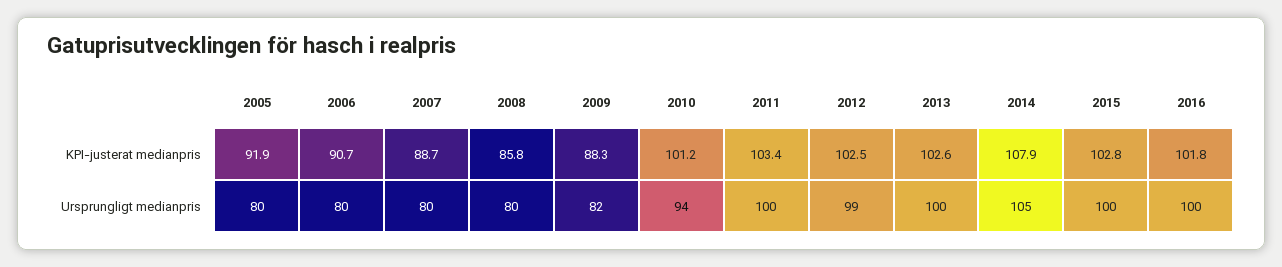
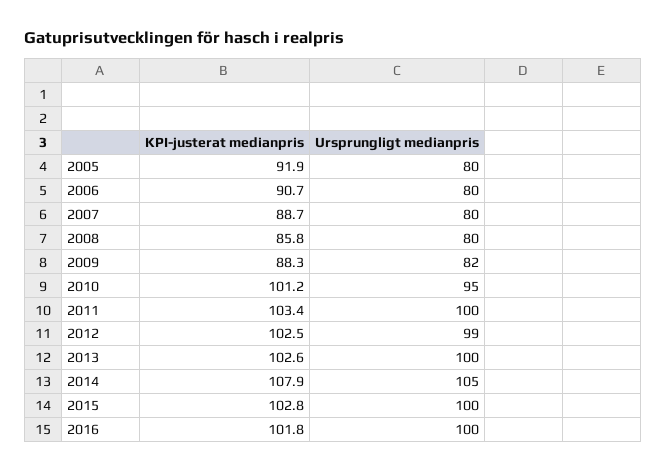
  {
    "2005": {
      "KPI-justerat medianpris": 91.9,
      "Ursprungligt medianpris": 80
    },
    "2006": {
      "KPI-justerat medianpris": 90.7,
      "Ursprungligt medianpris": 80
    },
    "2007": {
      "KPI-justerat medianpris": 88.7,
      "Ursprungligt medianpris": 80
    },
    "2008": {
      "KPI-justerat medianpris": 85.8,
      "Ursprungligt medianpris": 80
    },
    "2009": {
      "KPI-justerat medianpris": 88.3,
      "Ursprungligt medianpris": 82
    },
    "2010": {
      "KPI-justerat medianpris": 101.2,
-     "Ursprungligt medianpris": 94
+     "Ursprungligt medianpris": 95
    },
    "2011": {
      "KPI-justerat medianpris": 103.4,
      "Ursprungligt medianpris": 100
    },
    "2012": {
      "KPI-justerat medianpris": 102.5,
      "Ursprungligt medianpris": 99
    },
    "2013": {
      "KPI-justerat medianpris": 102.6,
      "Ursprungligt medianpris": 100
    },
    "2014": {
      "KPI-justerat medianpris": 107.9,
      "Ursprungligt medianpris": 105
    },
    "2015": {
      "KPI-justerat medianpris": 102.8,
      "Ursprungligt medianpris": 100
    },
    "2016": {
      "KPI-justerat medianpris": 101.8,
      "Ursprungligt medianpris": 100
    }
  }

